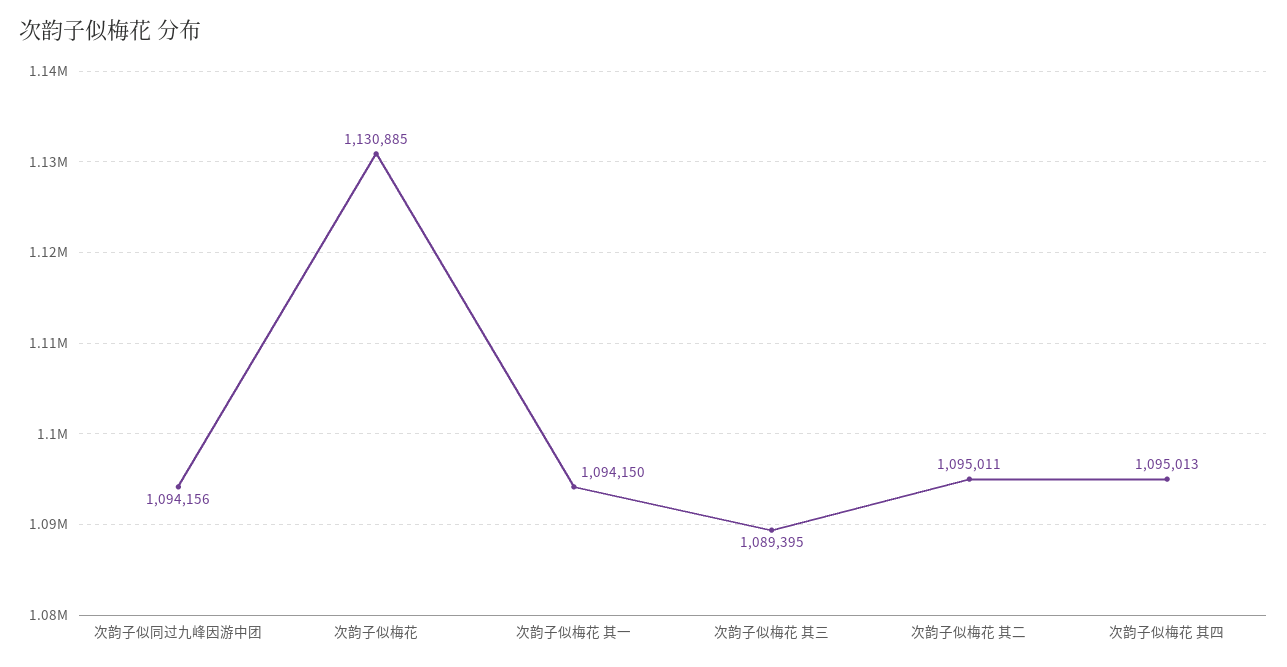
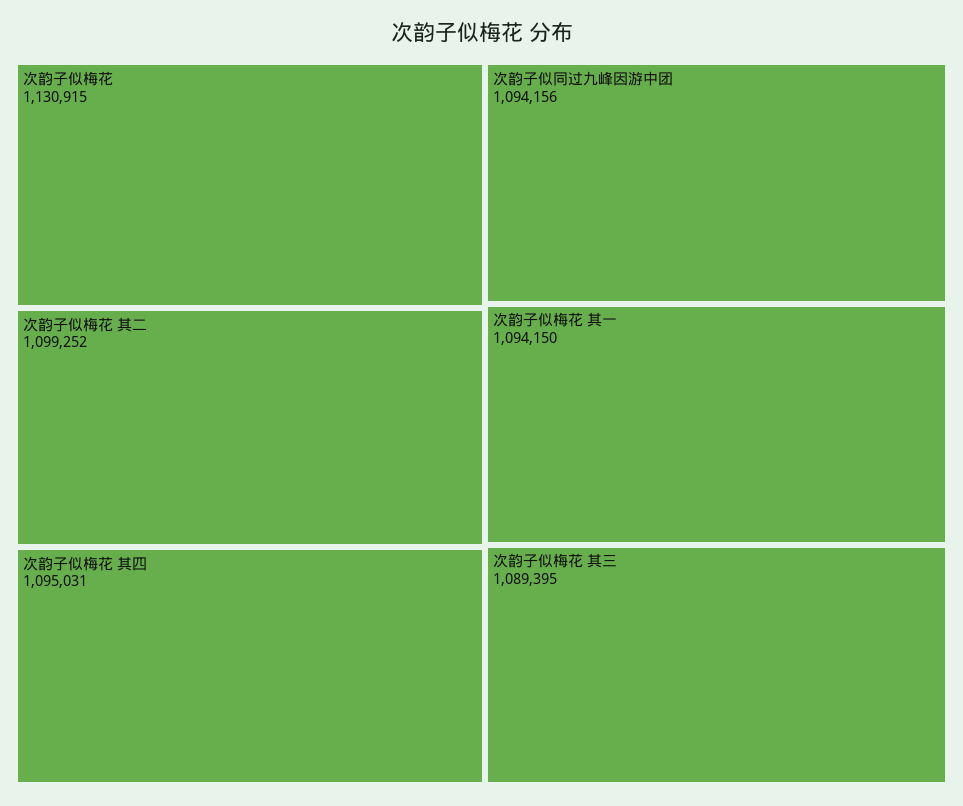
  {
    "次韵子似同过九峰因游中团": 1094156,
-   "次韵子似梅花": 1130885,
+   "次韵子似梅花": 1130915,
    "次韵子似梅花 其一": 1094150,
    "次韵子似梅花 其三": 1089395,
-   "次韵子似梅花 其二": 1095011,
+   "次韵子似梅花 其二": 1099252,
-   "次韵子似梅花 其四": 1095013
+   "次韵子似梅花 其四": 1095031
  }

